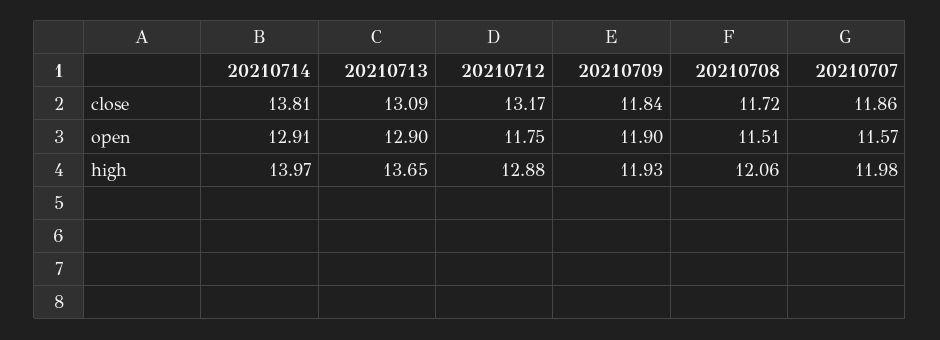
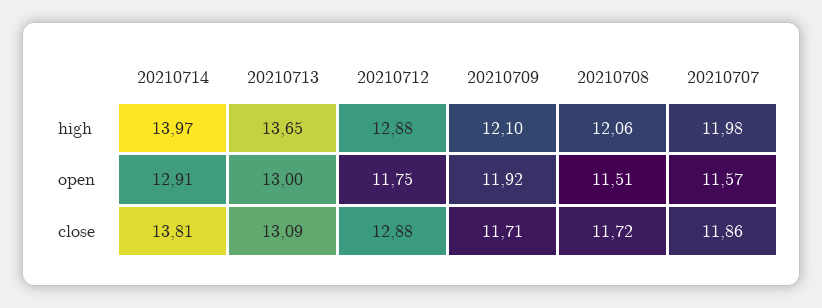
  {
    "20210714": {
      "close": 13.81,
      "open": 12.91,
      "high": 13.97
    },
    "20210713": {
      "close": 13.09,
-     "open": 12.9,
+     "open": 13,
      "high": 13.65
    },
    "20210712": {
-     "close": 13.17,
+     "close": 12.88,
      "open": 11.75,
      "high": 12.88
    },
    "20210709": {
-     "close": 11.84,
+     "close": 11.71,
-     "open": 11.9,
+     "open": 11.92,
-     "high": 11.93
+     "high": 12.1
    },
    "20210708": {
      "close": 11.72,
      "open": 11.51,
      "high": 12.06
    },
    "20210707": {
      "close": 11.86,
      "open": 11.57,
      "high": 11.98
    }
  }

